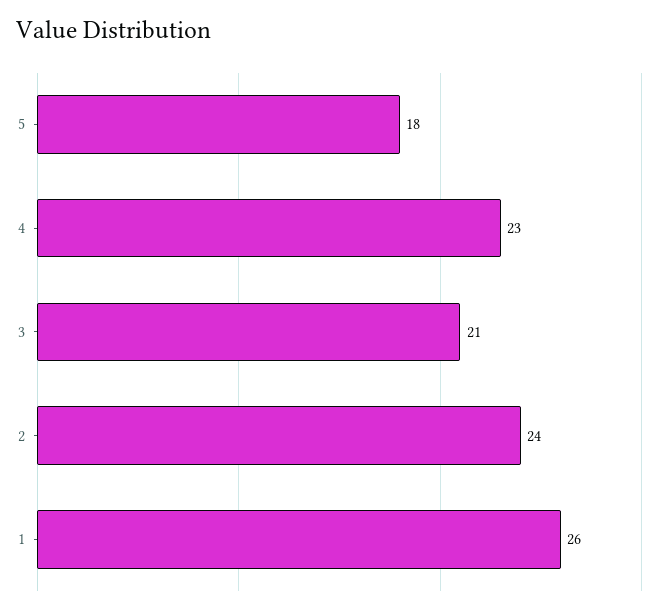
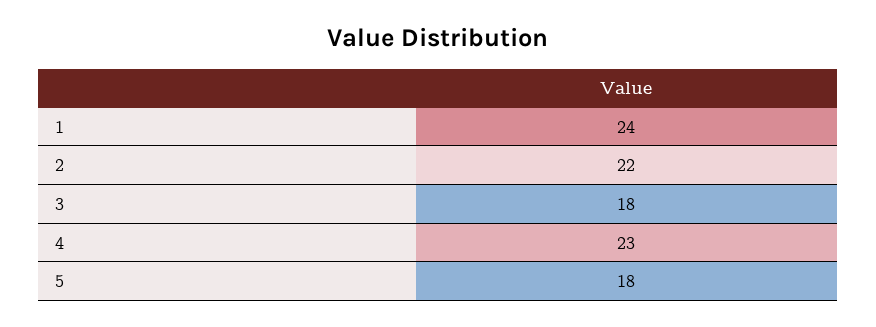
  {
    "5": 18,
    "4": 23,
-   "3": 21,
+   "3": 18,
-   "2": 24,
+   "2": 22,
-   "1": 26
+   "1": 24
  }

